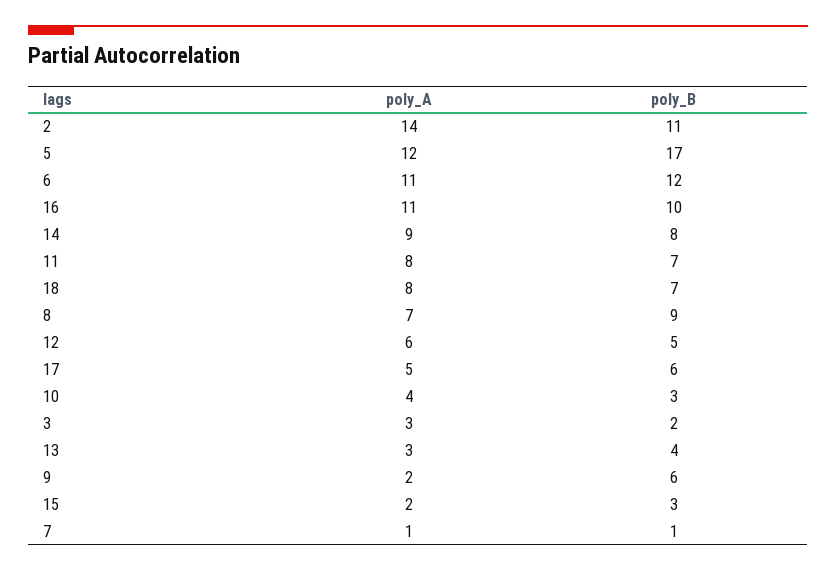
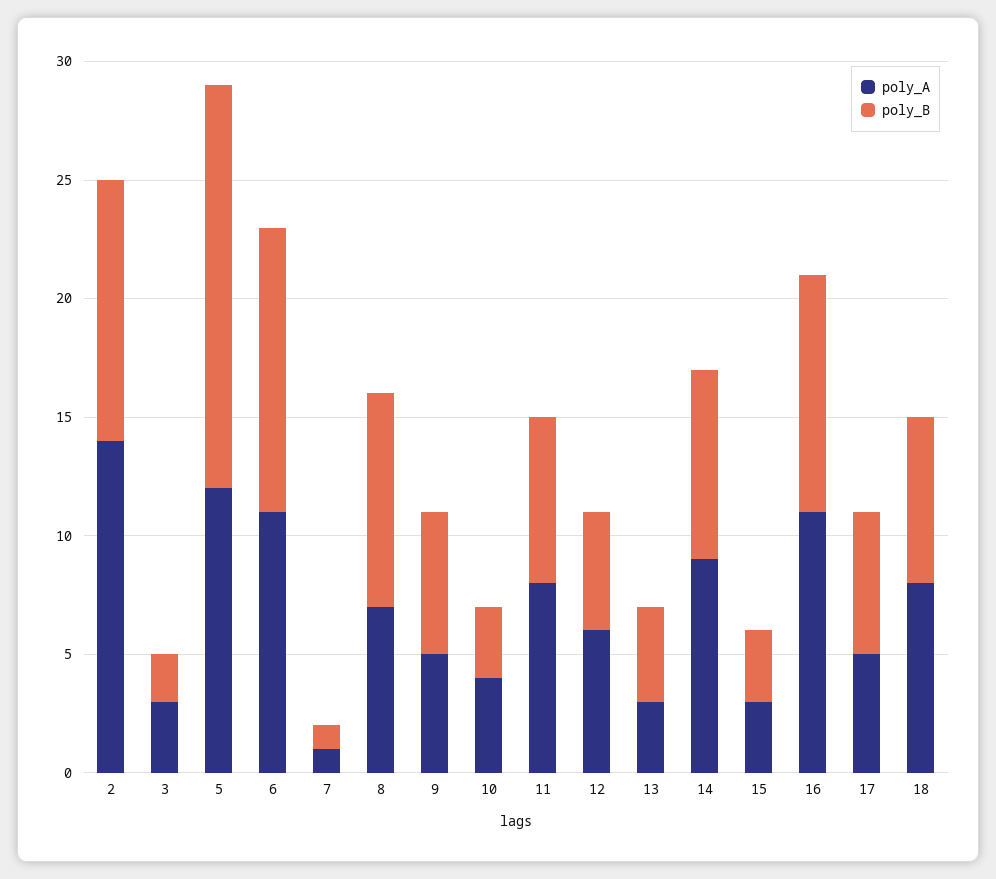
  {
    "poly_A": {
      "2": 14,
      "5": 12,
      "6": 11,
      "16": 11,
      "14": 9,
      "11": 8,
      "18": 8,
      "8": 7,
      "12": 6,
      "17": 5,
      "10": 4,
      "3": 3,
      "13": 3,
-     "9": 2,
+     "9": 5,
-     "15": 2,
+     "15": 3,
      "7": 1
    },
    "poly_B": {
      "2": 11,
      "5": 17,
      "6": 12,
      "16": 10,
      "14": 8,
      "11": 7,
      "18": 7,
      "8": 9,
      "12": 5,
      "17": 6,
      "10": 3,
      "3": 2,
      "13": 4,
      "9": 6,
      "15": 3,
      "7": 1
    }
  }

